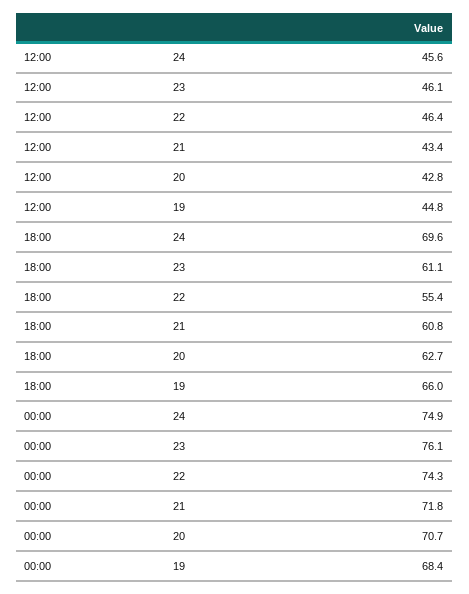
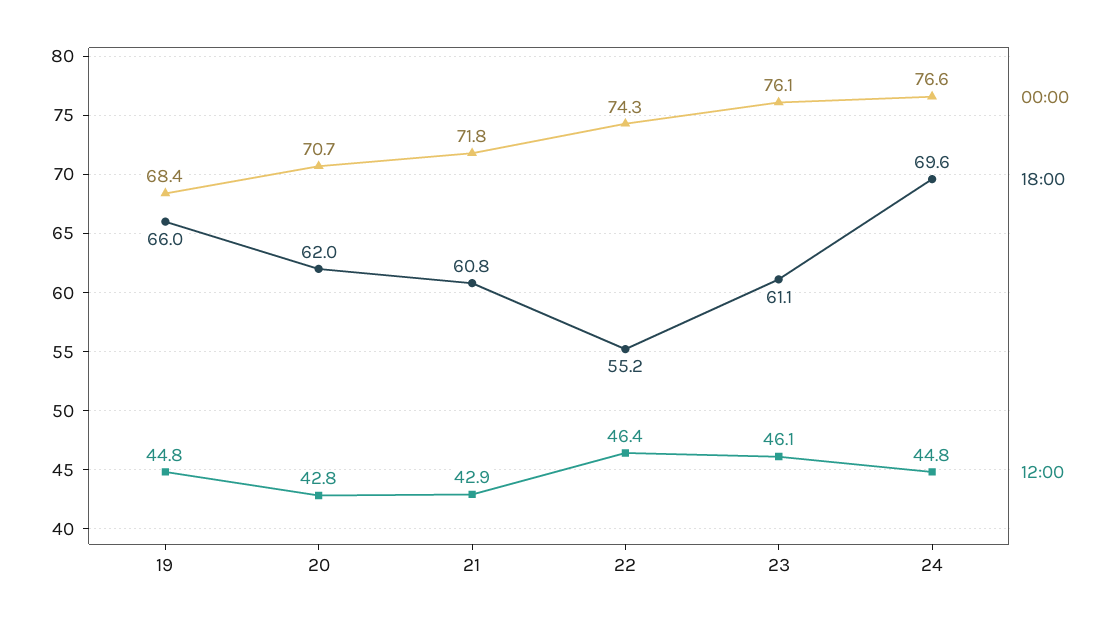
  {
    "12:00": {
-     "24": 45.6,
+     "24": 44.8,
      "23": 46.1,
      "22": 46.4,
-     "21": 43.4,
+     "21": 42.9,
      "20": 42.8,
      "19": 44.8
    },
    "18:00": {
      "24": 69.6,
      "23": 61.1,
-     "22": 55.4,
+     "22": 55.2,
      "21": 60.8,
-     "20": 62.7,
+     "20": 62,
      "19": 66
    },
    "00:00": {
-     "24": 74.9,
+     "24": 76.6,
      "23": 76.1,
      "22": 74.3,
      "21": 71.8,
      "20": 70.7,
      "19": 68.4
    }
  }

